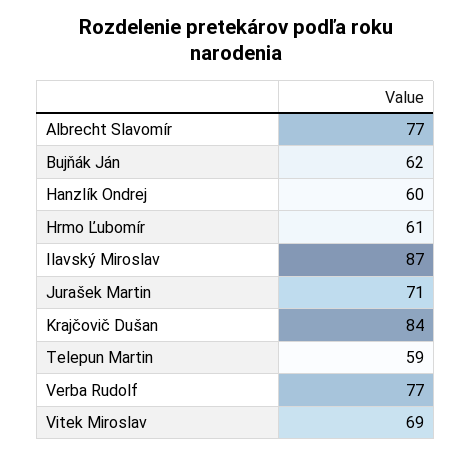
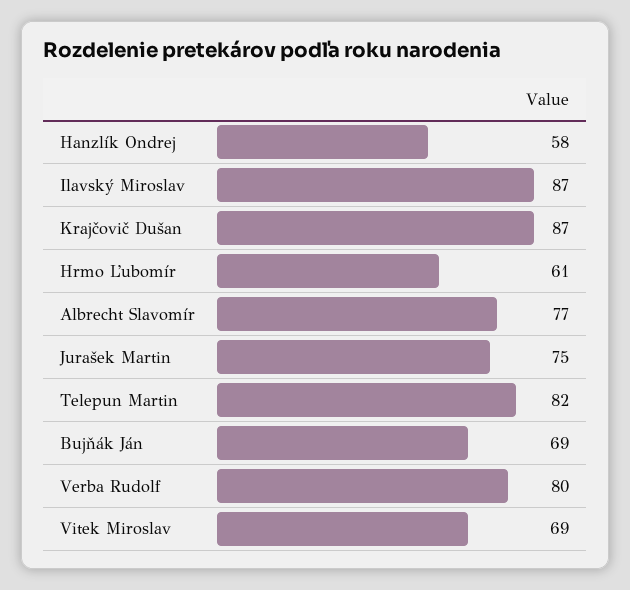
  {
    "Albrecht Slavomír": 77,
-   "Bujňák Ján": 62,
+   "Bujňák Ján": 69,
-   "Hanzlík Ondrej": 60,
+   "Hanzlík Ondrej": 58,
    "Hrmo Ľubomír": 61,
    "Ilavský Miroslav": 87,
-   "Jurašek Martin": 71,
+   "Jurašek Martin": 75,
-   "Krajčovič Dušan": 84,
+   "Krajčovič Dušan": 87,
-   "Telepun Martin": 59,
+   "Telepun Martin": 82,
-   "Verba Rudolf": 77,
+   "Verba Rudolf": 80,
    "Vitek Miroslav": 69
  }

